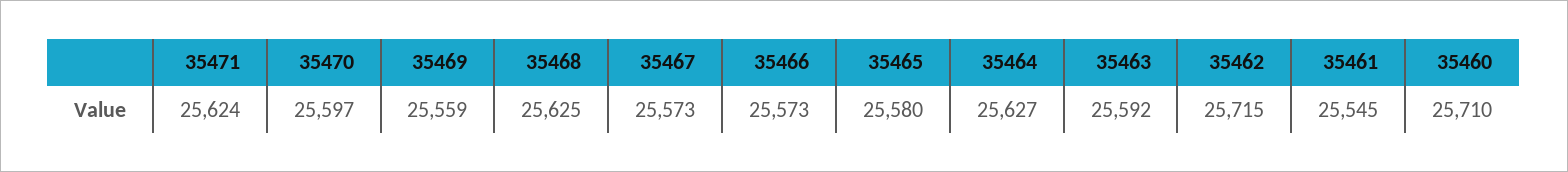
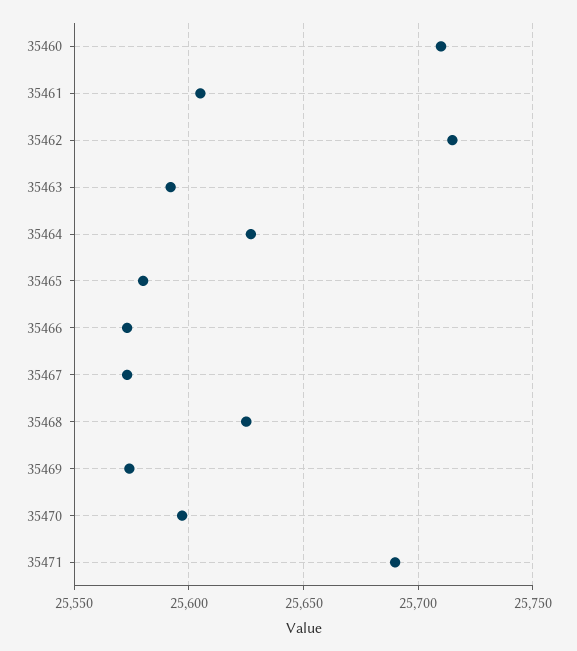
  {
-   "35471": 25624,
+   "35471": 25690,
    "35470": 25597,
-   "35469": 25559,
+   "35469": 25575,
    "35468": 25625,
    "35467": 25573,
    "35466": 25573,
    "35465": 25580,
    "35464": 25627,
    "35463": 25592,
    "35462": 25715,
-   "35461": 25545,
+   "35461": 25605,
    "35460": 25710
  }

